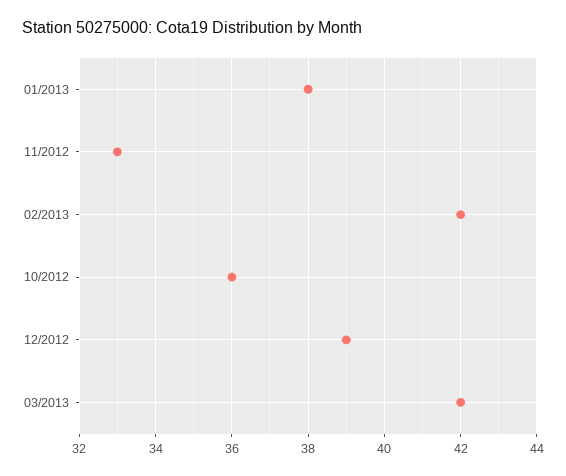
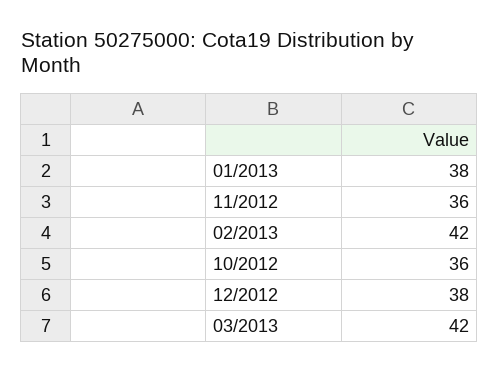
  {
    "01/2013": 38,
-   "11/2012": 33,
+   "11/2012": 36,
    "02/2013": 42,
    "10/2012": 36,
-   "12/2012": 39,
+   "12/2012": 38,
    "03/2013": 42
  }

